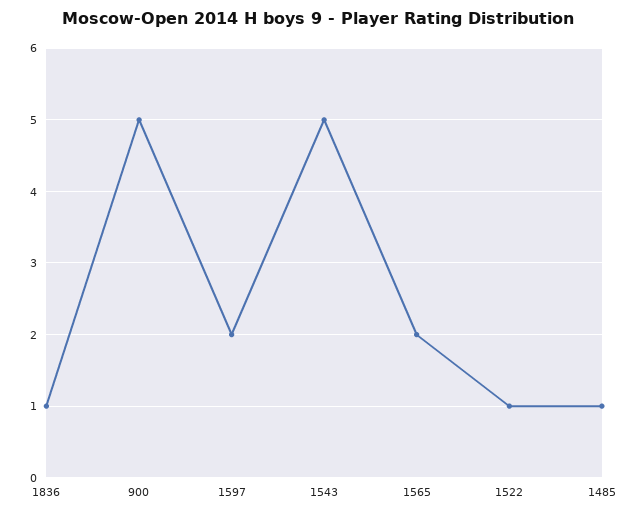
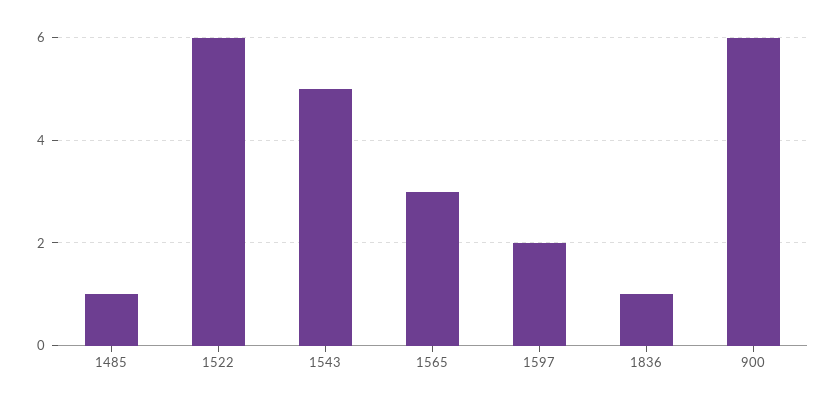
  {
    "1836": 1,
-   "900": 5,
+   "900": 6,
    "1597": 2,
    "1543": 5,
-   "1565": 2,
+   "1565": 3,
-   "1522": 1,
+   "1522": 6,
    "1485": 1
  }

